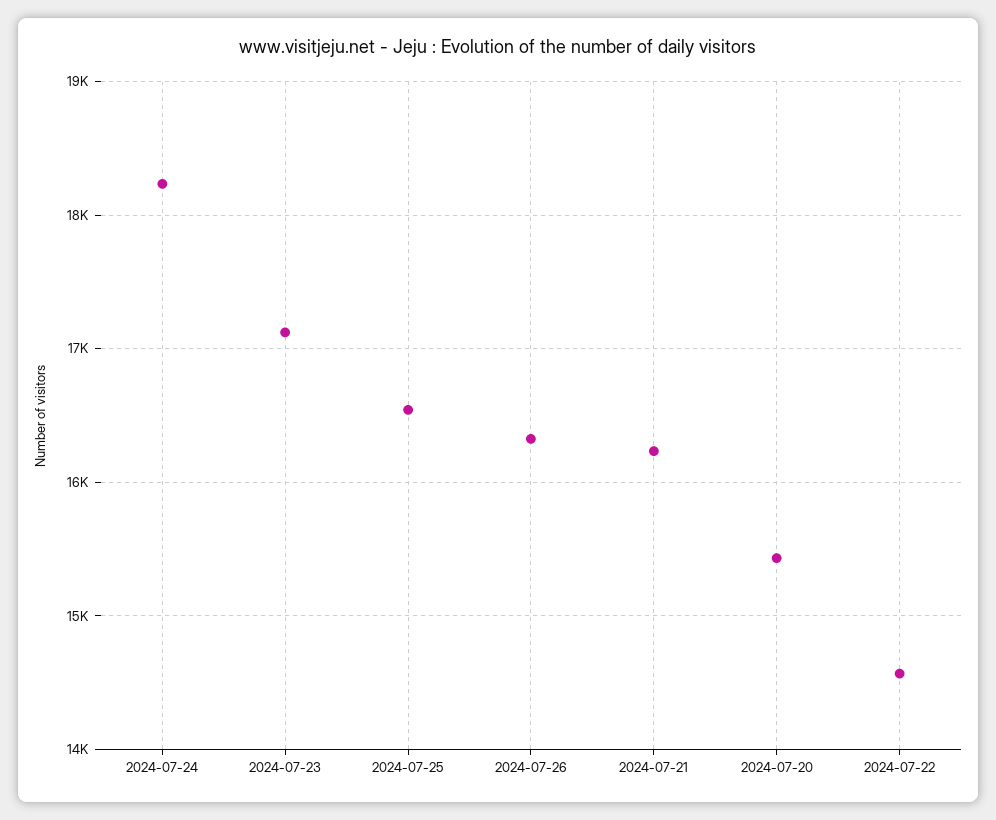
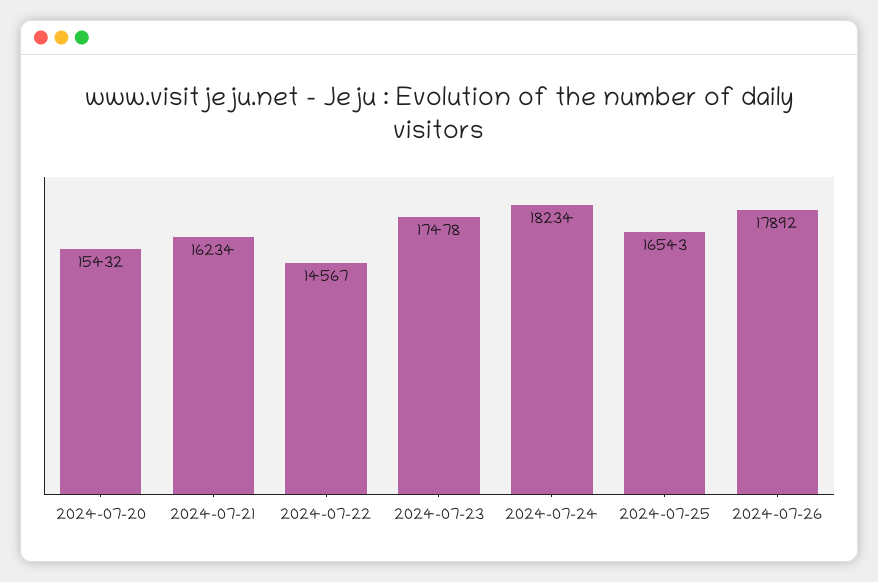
  {
    "2024-07-24": 18234,
-   "2024-07-23": 17100,
+   "2024-07-23": 17478,
    "2024-07-25": 16543,
-   "2024-07-26": 16300,
+   "2024-07-26": 17892,
    "2024-07-21": 16234,
    "2024-07-20": 15432,
    "2024-07-22": 14567
  }

